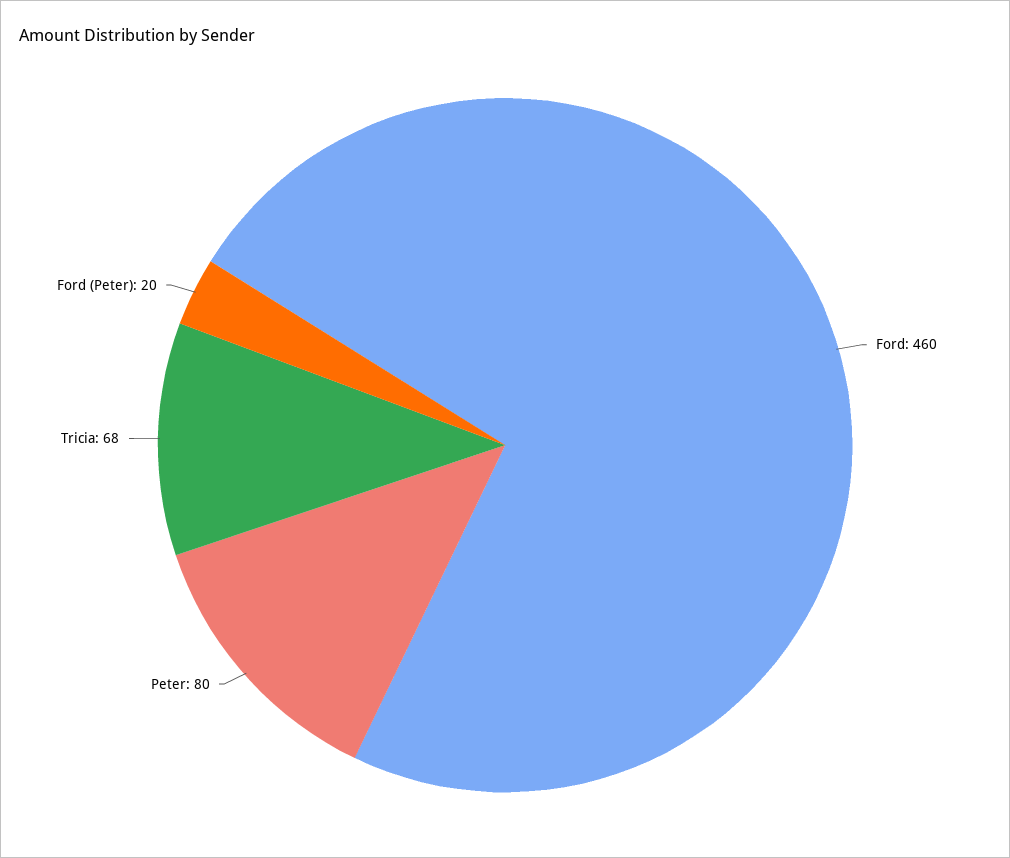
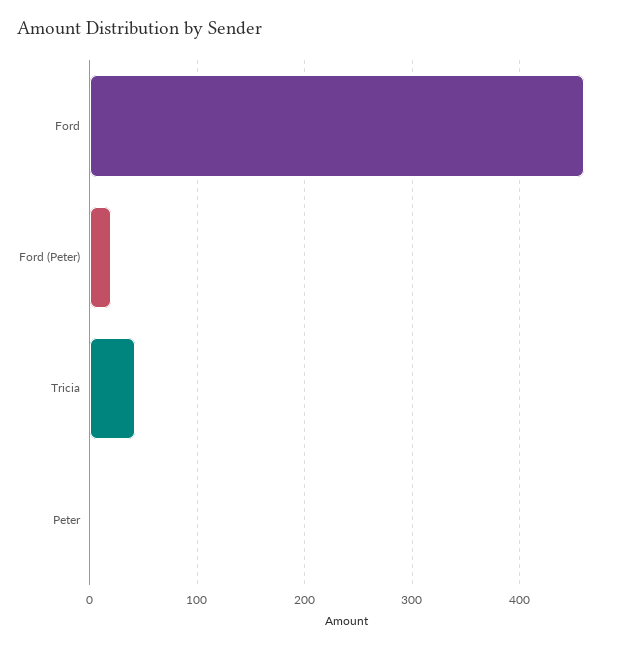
  {
    "Ford": 460,
-   "Peter": 80,
+   "Peter": 0,
-   "Tricia": 68,
+   "Tricia": 40,
    "Ford (Peter)": 20
  }

